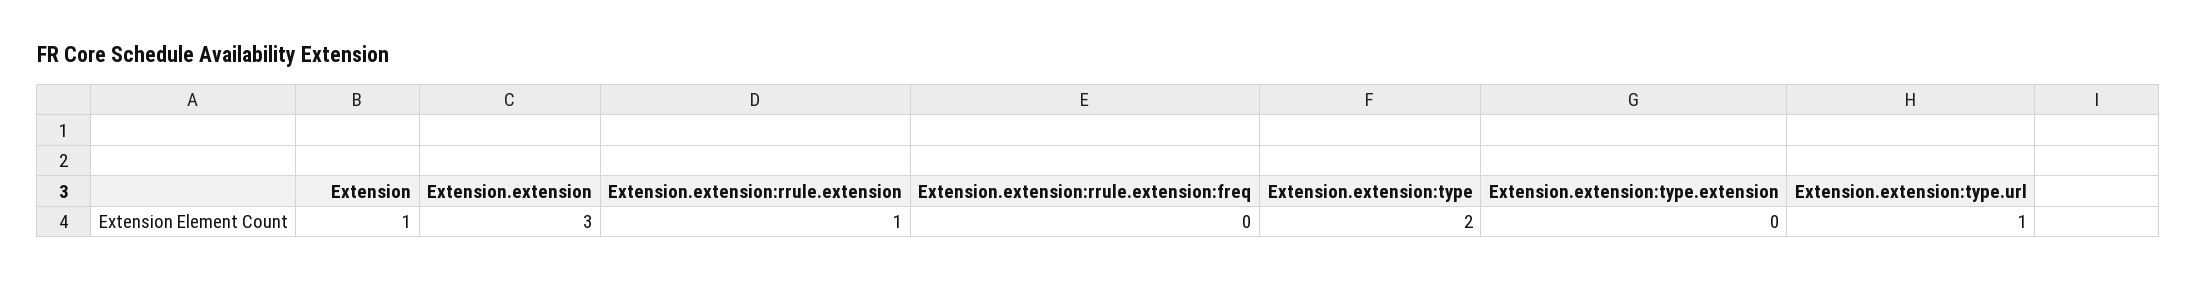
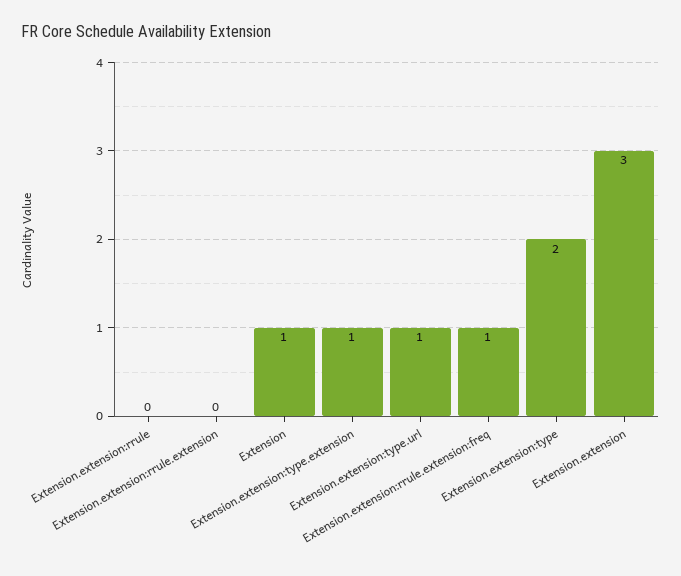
  {
    "Extension": 1,
    "Extension.extension": 3,
-   "Extension.extension:rrule.extension": 1,
+   "Extension.extension:rrule.extension": 0,
-   "Extension.extension:rrule.extension:freq": 0,
+   "Extension.extension:rrule.extension:freq": 1,
    "Extension.extension:type": 2,
-   "Extension.extension:type.extension": 0,
+   "Extension.extension:type.extension": 1,
-   "Extension.extension:type.url": 1
+   "Extension.extension:type.url": 1,
+   "Extension.extension:rrule": 0
  }

